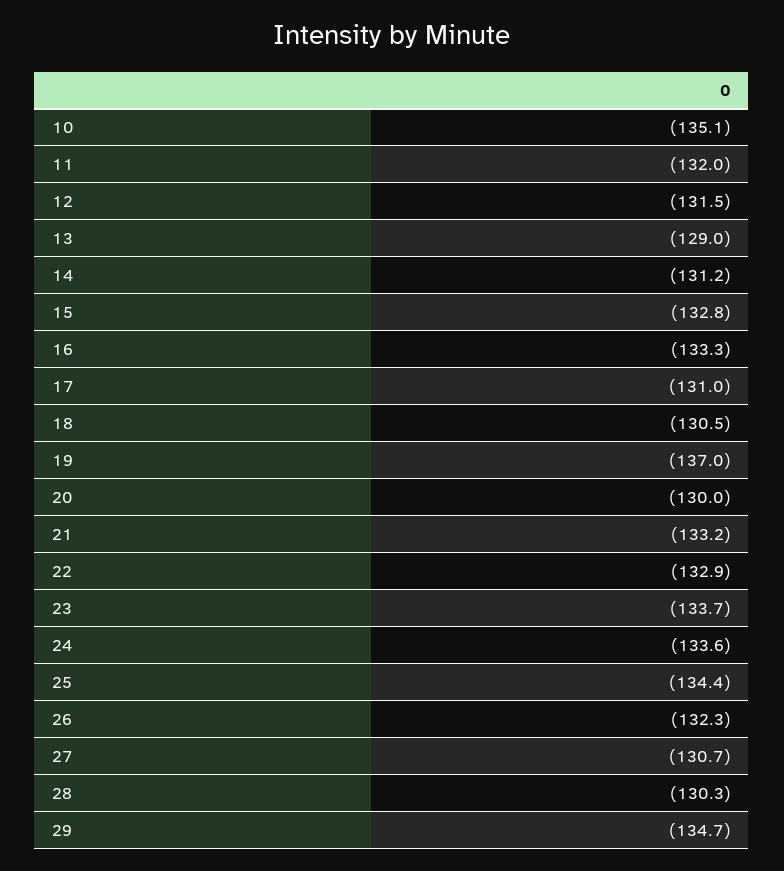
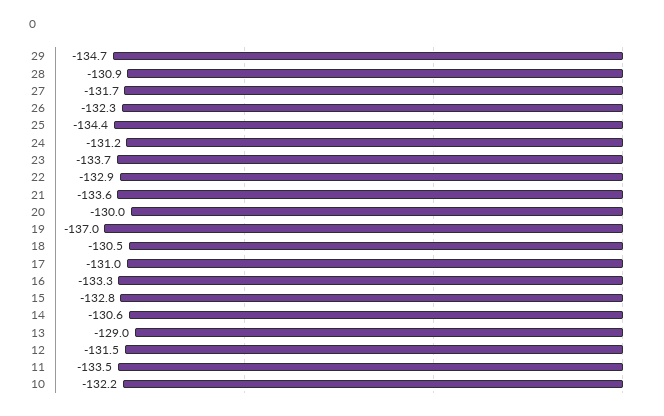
  {
-   "10": -135.1,
+   "10": -132.2,
-   "11": -132,
+   "11": -133.5,
    "12": -131.5,
    "13": -129,
-   "14": -131.2,
+   "14": -130.6,
    "15": -132.8,
    "16": -133.3,
    "17": -131,
    "18": -130.5,
    "19": -137,
    "20": -130,
-   "21": -133.2,
+   "21": -133.6,
    "22": -132.9,
    "23": -133.7,
-   "24": -133.6,
+   "24": -131.2,
    "25": -134.4,
    "26": -132.3,
-   "27": -130.7,
+   "27": -131.7,
-   "28": -130.3,
+   "28": -130.9,
    "29": -134.7
  }

